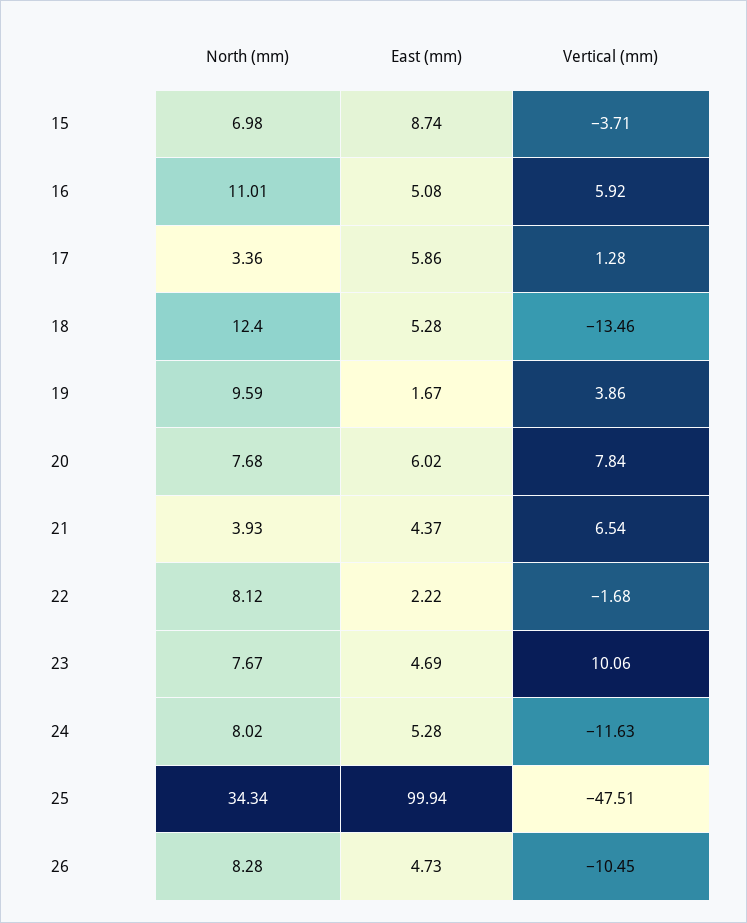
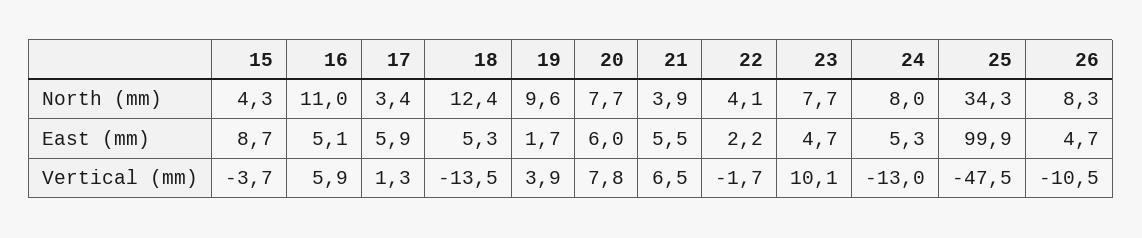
  {
    "North (mm)": {
-     "15": 6.98,
+     "15": 4.3,
      "16": 11.01,
      "17": 3.36,
      "18": 12.4,
      "19": 9.59,
      "20": 7.68,
      "21": 3.93,
-     "22": 8.12,
+     "22": 4.1,
      "23": 7.67,
      "24": 8.02,
      "25": 34.34,
      "26": 8.28
    },
    "East (mm)": {
      "15": 8.74,
      "16": 5.08,
      "17": 5.86,
      "18": 5.28,
      "19": 1.67,
      "20": 6.02,
-     "21": 4.37,
+     "21": 5.5,
      "22": 2.22,
      "23": 4.69,
      "24": 5.28,
      "25": 99.94,
      "26": 4.73
    },
    "Vertical (mm)": {
      "15": -3.71,
      "16": 5.92,
      "17": 1.28,
      "18": -13.46,
      "19": 3.86,
      "20": 7.84,
      "21": 6.54,
      "22": -1.68,
      "23": 10.06,
-     "24": -11.63,
+     "24": -13,
      "25": -47.51,
      "26": -10.45
    }
  }

